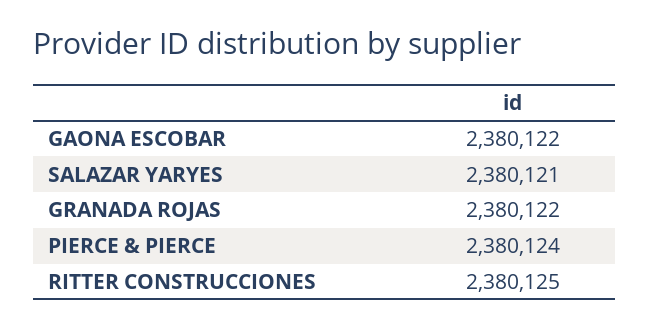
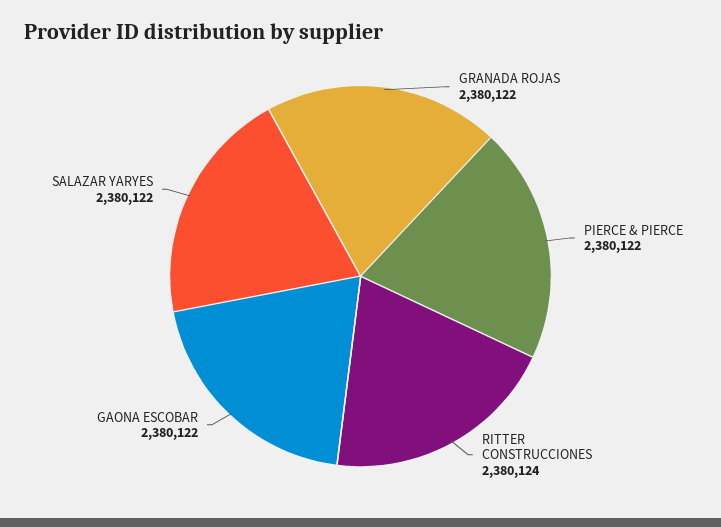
  {
    "GAONA ESCOBAR": 2380122,
-   "SALAZAR YARYES": 2380121,
+   "SALAZAR YARYES": 2380122,
    "GRANADA ROJAS": 2380122,
-   "PIERCE & PIERCE": 2380124,
+   "PIERCE & PIERCE": 2380122,
-   "RITTER CONSTRUCCIONES": 2380125
+   "RITTER CONSTRUCCIONES": 2380124
  }

